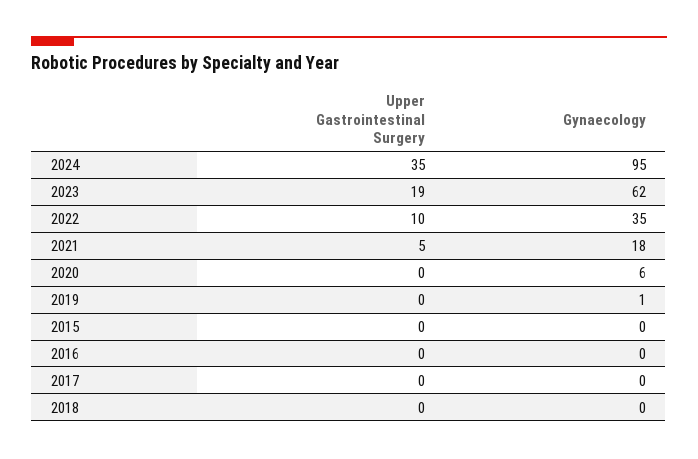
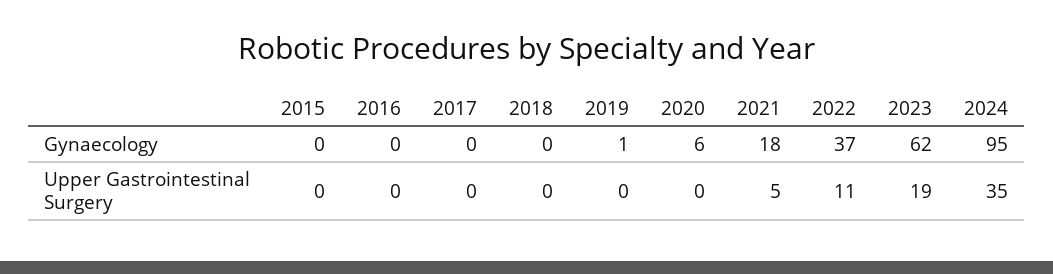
  {
    "Upper Gastrointestinal Surgery": {
      "2024": 35,
      "2023": 19,
-     "2022": 10,
+     "2022": 11,
      "2021": 5,
      "2020": 0,
      "2019": 0,
      "2015": 0,
      "2016": 0,
      "2017": 0,
      "2018": 0
    },
    "Gynaecology": {
      "2024": 95,
      "2023": 62,
-     "2022": 35,
+     "2022": 37,
      "2021": 18,
      "2020": 6,
      "2019": 1,
      "2015": 0,
      "2016": 0,
      "2017": 0,
      "2018": 0
    }
  }

